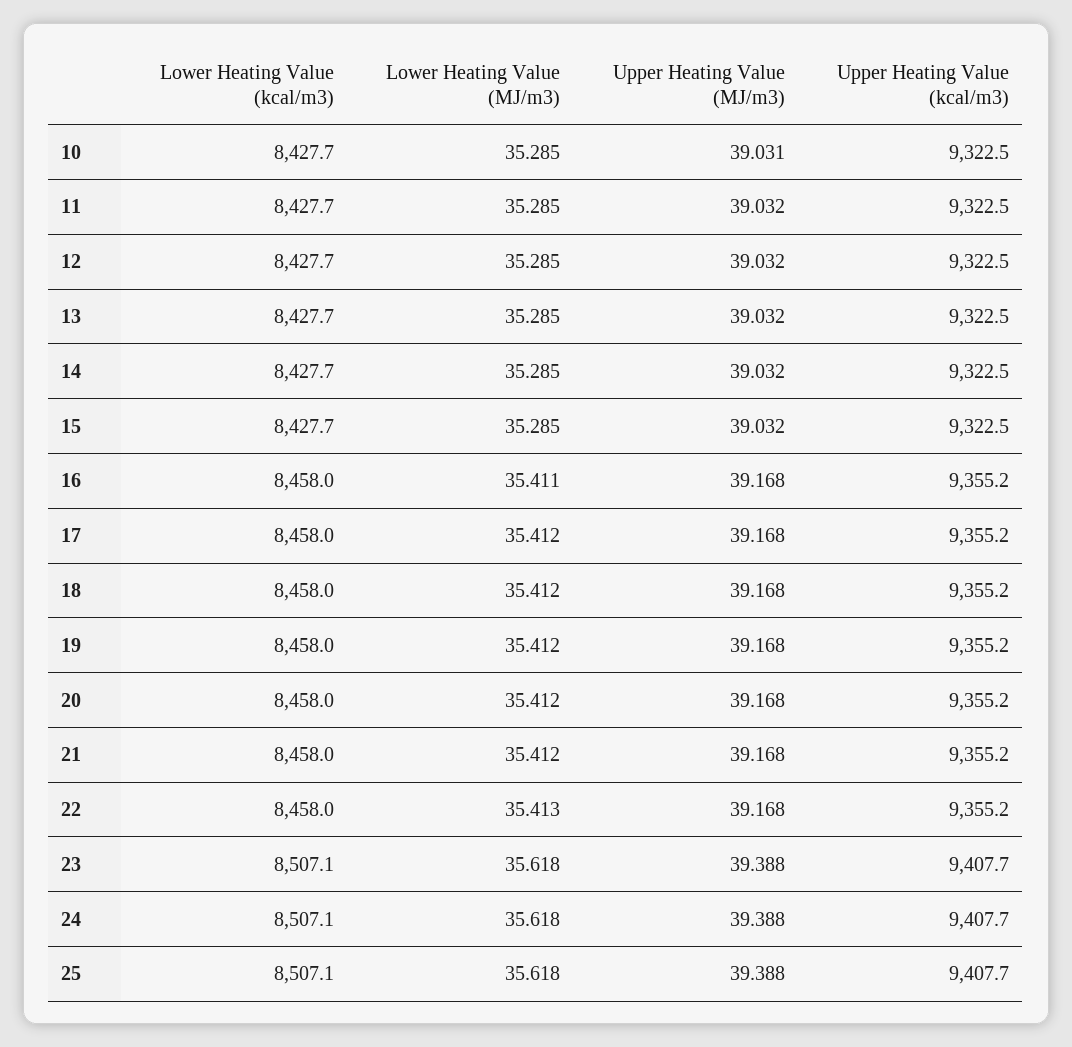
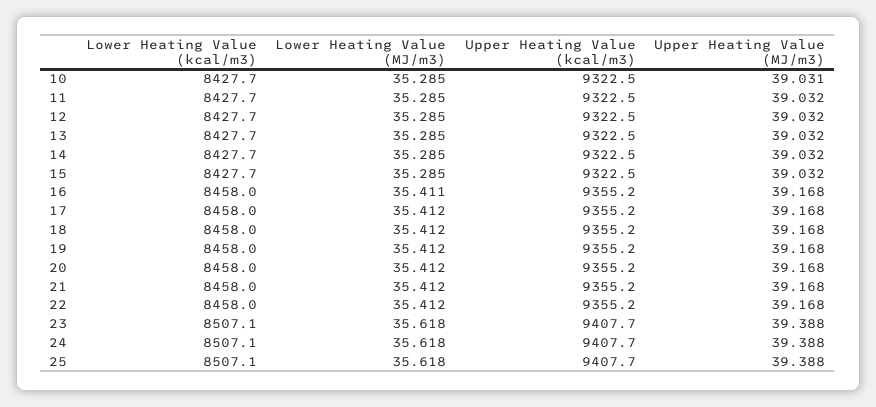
  {
    "Lower Heating Value (kcal/m3)": {
      "10": 8427.7,
      "11": 8427.7,
      "12": 8427.7,
      "13": 8427.7,
      "14": 8427.7,
      "15": 8427.7,
      "16": 8458,
      "17": 8458,
      "18": 8458,
      "19": 8458,
      "20": 8458,
      "21": 8458,
      "22": 8458,
      "23": 8507.1,
      "24": 8507.1,
      "25": 8507.1
    },
    "Lower Heating Value (MJ/m3)": {
      "10": 35.285,
      "11": 35.285,
      "12": 35.285,
      "13": 35.285,
      "14": 35.285,
      "15": 35.285,
      "16": 35.411,
      "17": 35.412,
      "18": 35.412,
      "19": 35.412,
      "20": 35.412,
      "21": 35.412,
-     "22": 35.413,
+     "22": 35.412,
      "23": 35.618,
      "24": 35.618,
      "25": 35.618
    },
    "Upper Heating Value (MJ/m3)": {
      "10": 39.031,
      "11": 39.032,
      "12": 39.032,
      "13": 39.032,
      "14": 39.032,
      "15": 39.032,
      "16": 39.168,
      "17": 39.168,
      "18": 39.168,
      "19": 39.168,
      "20": 39.168,
      "21": 39.168,
      "22": 39.168,
      "23": 39.388,
      "24": 39.388,
      "25": 39.388
    },
    "Upper Heating Value (kcal/m3)": {
      "10": 9322.5,
      "11": 9322.5,
      "12": 9322.5,
      "13": 9322.5,
      "14": 9322.5,
      "15": 9322.5,
      "16": 9355.2,
      "17": 9355.2,
      "18": 9355.2,
      "19": 9355.2,
      "20": 9355.2,
      "21": 9355.2,
      "22": 9355.2,
      "23": 9407.7,
      "24": 9407.7,
      "25": 9407.7
    }
  }

